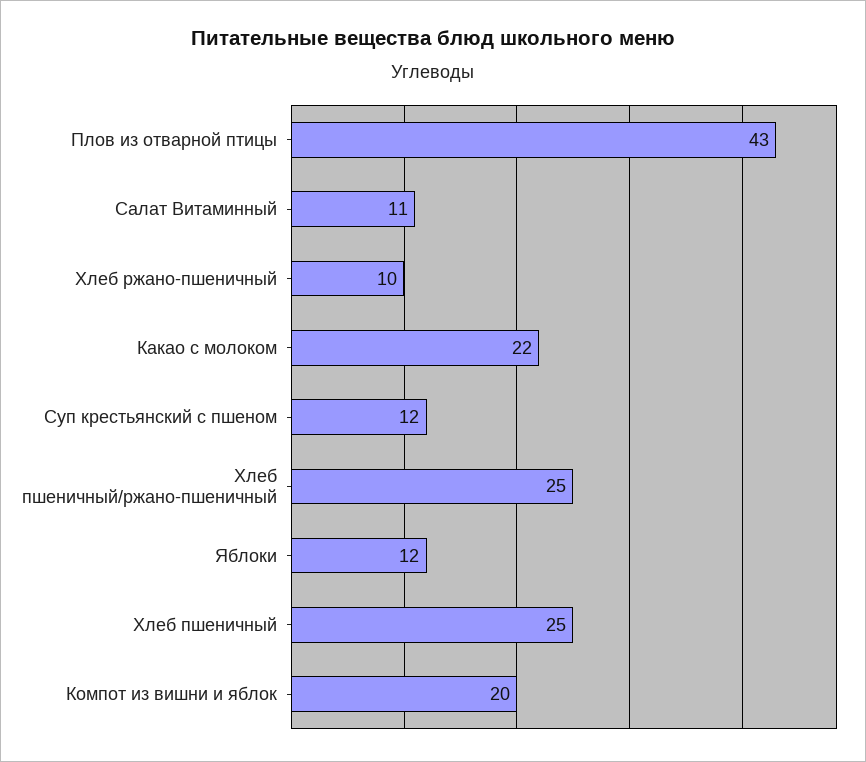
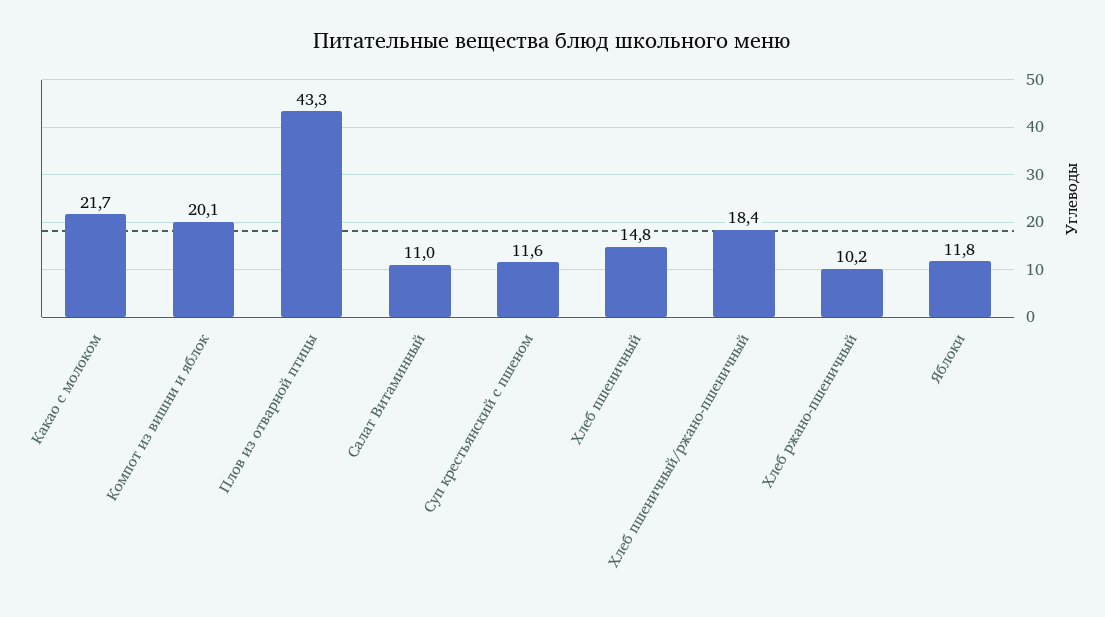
  {
    "Плов из отварной птицы": 43.3,
    "Салат Витаминный": 11,
    "Хлеб ржано-пшеничный": 10.2,
    "Какао с молоком": 21.7,
    "Суп крестьянский с пшеном": 11.6,
-   "Хлеб пшеничный/ржано-пшеничный": 25,
+   "Хлеб пшеничный/ржано-пшеничный": 18.4,
    "Яблоки": 11.8,
-   "Хлеб пшеничный": 25,
+   "Хлеб пшеничный": 14.8,
    "Компот из вишни и яблок": 20.1
  }

